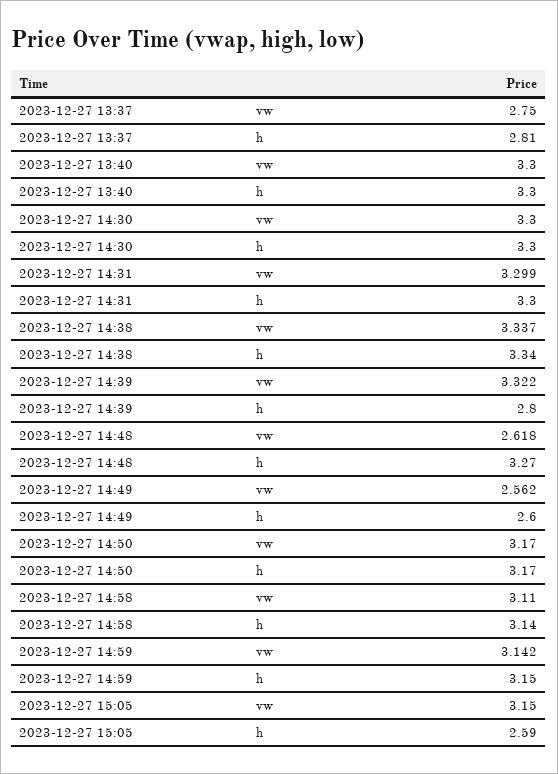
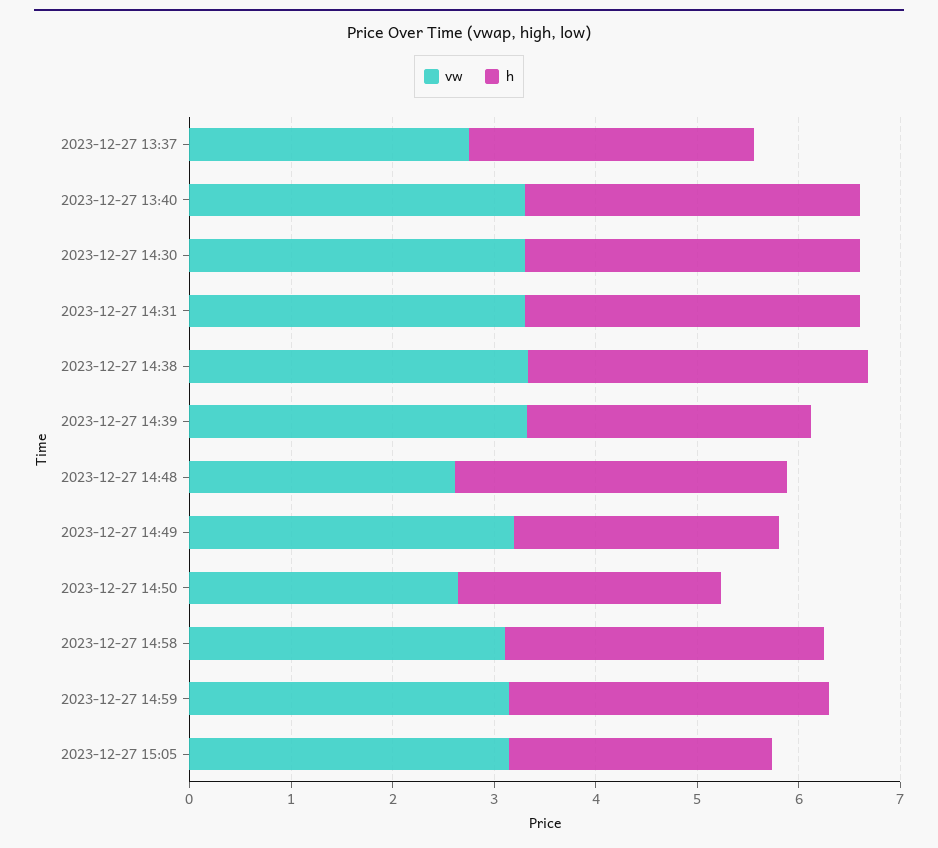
  {
    "vw": {
      "2023-12-27 13:37": 2.75,
      "2023-12-27 13:40": 3.3,
      "2023-12-27 14:30": 3.3,
      "2023-12-27 14:31": 3.299,
      "2023-12-27 14:38": 3.337,
      "2023-12-27 14:39": 3.322,
      "2023-12-27 14:48": 2.618,
-     "2023-12-27 14:49": 2.562,
+     "2023-12-27 14:49": 3.2,
-     "2023-12-27 14:50": 3.17,
+     "2023-12-27 14:50": 2.6,
      "2023-12-27 14:58": 3.11,
      "2023-12-27 14:59": 3.142,
      "2023-12-27 15:05": 3.15
    },
    "h": {
      "2023-12-27 13:37": 2.81,
      "2023-12-27 13:40": 3.3,
      "2023-12-27 14:30": 3.3,
      "2023-12-27 14:31": 3.3,
      "2023-12-27 14:38": 3.34,
      "2023-12-27 14:39": 2.8,
      "2023-12-27 14:48": 3.27,
      "2023-12-27 14:49": 2.6,
-     "2023-12-27 14:50": 3.17,
+     "2023-12-27 14:50": 2.6,
      "2023-12-27 14:58": 3.14,
      "2023-12-27 14:59": 3.15,
      "2023-12-27 15:05": 2.59
    }
  }

